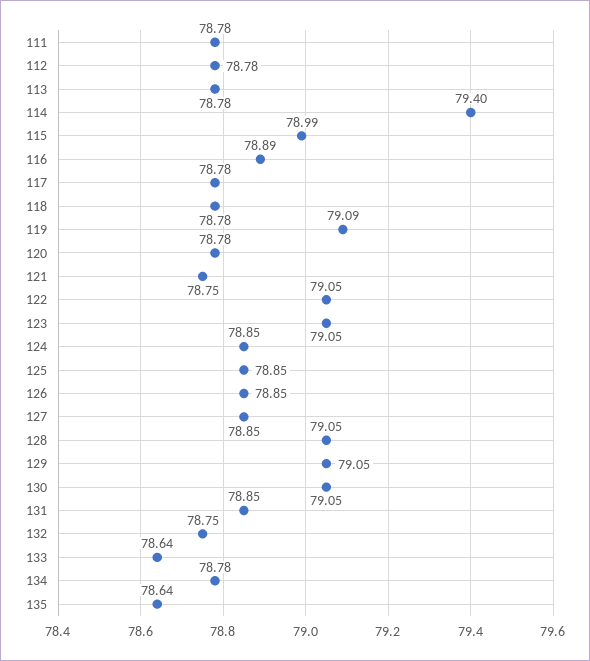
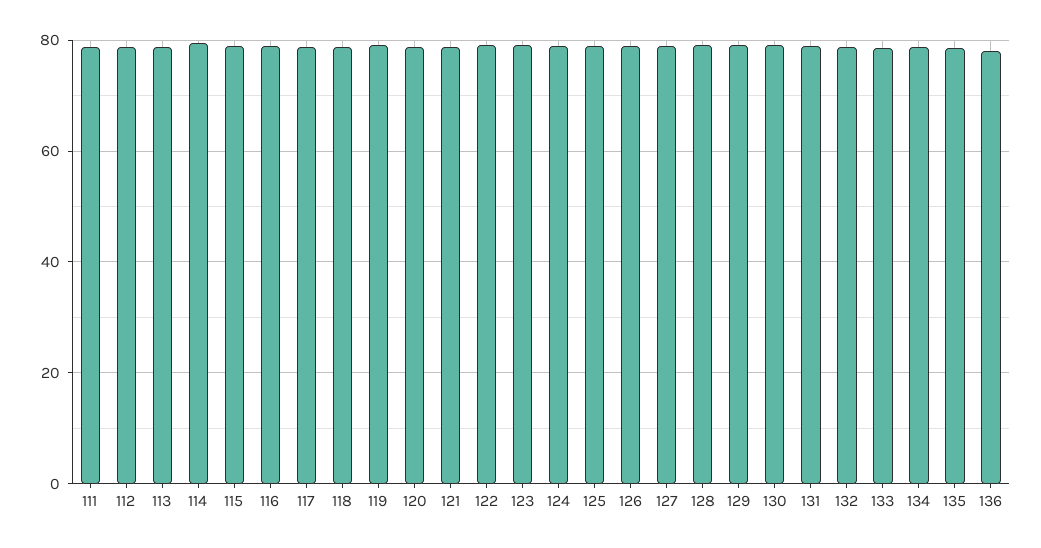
  {
    "111": 78.78,
    "112": 78.78,
    "113": 78.78,
    "114": 79.4,
    "115": 78.99,
    "116": 78.89,
    "117": 78.78,
    "118": 78.78,
    "119": 79.09,
    "120": 78.78,
    "121": 78.75,
    "122": 79.05,
    "123": 79.05,
    "124": 78.85,
    "125": 78.85,
    "126": 78.85,
    "127": 78.85,
    "128": 79.05,
    "129": 79.05,
    "130": 79.05,
    "131": 78.85,
    "132": 78.75,
    "133": 78.64,
    "134": 78.78,
-   "135": 78.64
+   "135": 78.64,
+   "136": 78
  }

